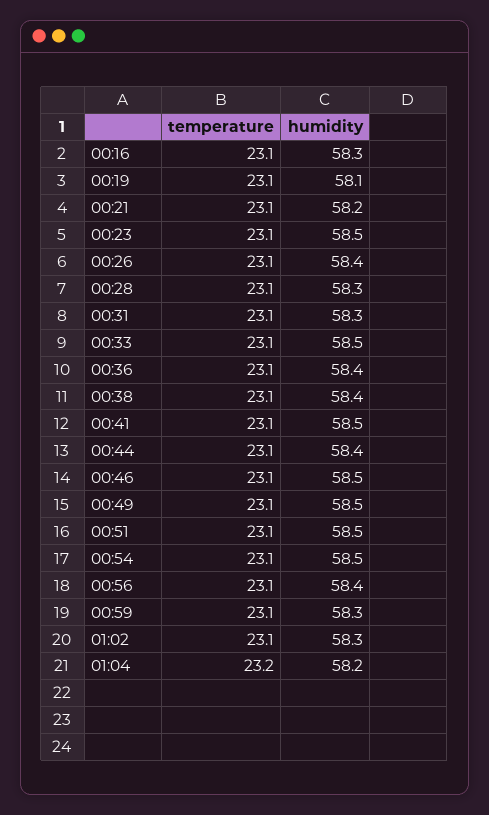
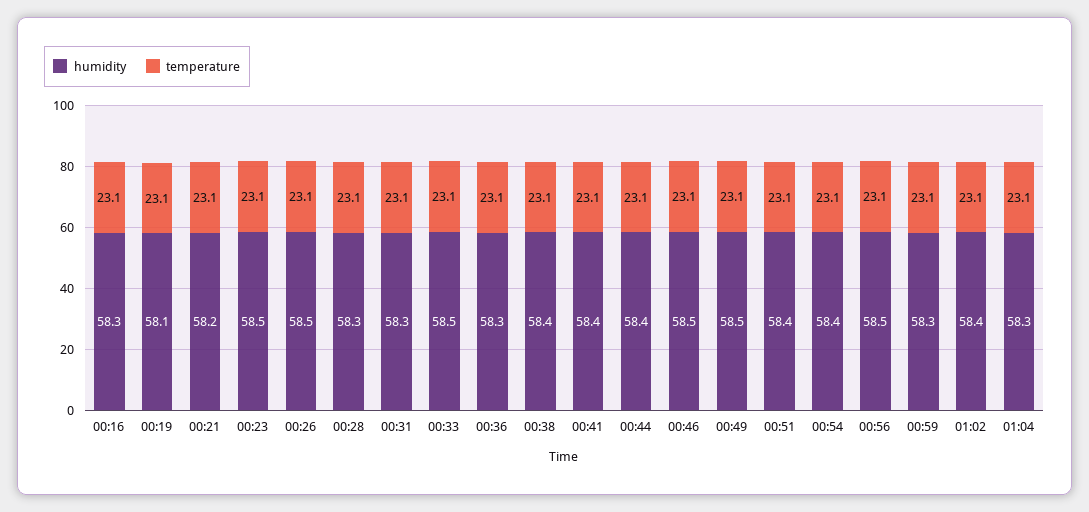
  {
    "temperature": {
      "00:16": 23.1,
      "00:19": 23.1,
      "00:21": 23.1,
      "00:23": 23.1,
      "00:26": 23.1,
      "00:28": 23.1,
      "00:31": 23.1,
      "00:33": 23.1,
      "00:36": 23.1,
      "00:38": 23.1,
      "00:41": 23.1,
      "00:44": 23.1,
      "00:46": 23.1,
      "00:49": 23.1,
      "00:51": 23.1,
      "00:54": 23.1,
      "00:56": 23.1,
      "00:59": 23.1,
      "01:02": 23.1,
-     "01:04": 23.2
+     "01:04": 23.1
    },
    "humidity": {
      "00:16": 58.3,
      "00:19": 58.1,
      "00:21": 58.2,
      "00:23": 58.5,
-     "00:26": 58.4,
+     "00:26": 58.5,
      "00:28": 58.3,
      "00:31": 58.3,
      "00:33": 58.5,
-     "00:36": 58.4,
+     "00:36": 58.3,
      "00:38": 58.4,
-     "00:41": 58.5,
+     "00:41": 58.4,
      "00:44": 58.4,
      "00:46": 58.5,
      "00:49": 58.5,
-     "00:51": 58.5,
+     "00:51": 58.4,
-     "00:54": 58.5,
+     "00:54": 58.4,
-     "00:56": 58.4,
+     "00:56": 58.5,
      "00:59": 58.3,
-     "01:02": 58.3,
+     "01:02": 58.4,
-     "01:04": 58.2
+     "01:04": 58.3
    }
  }

